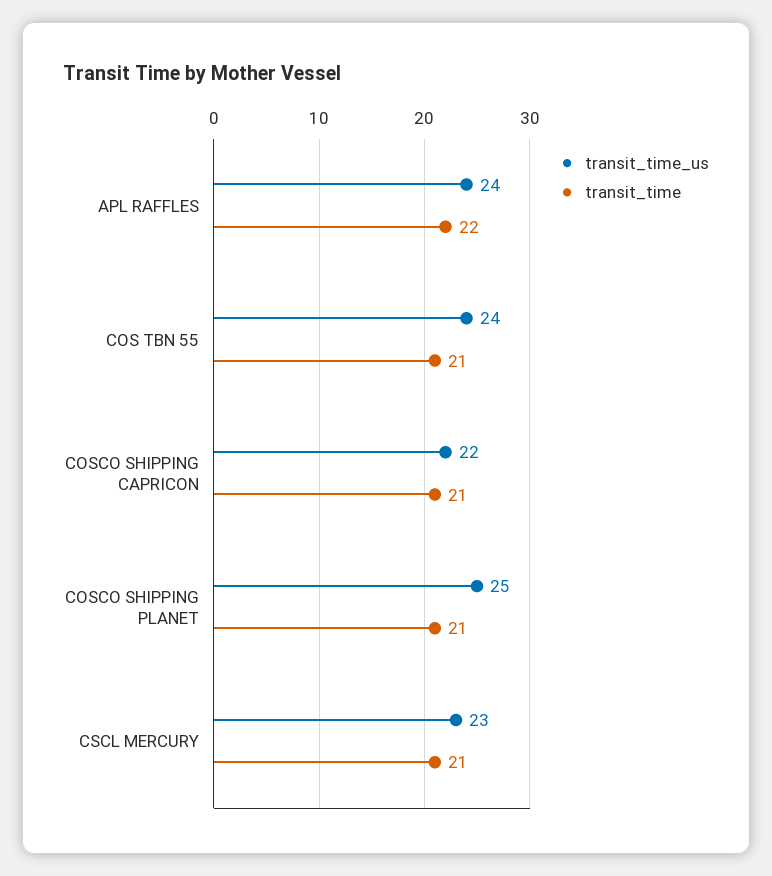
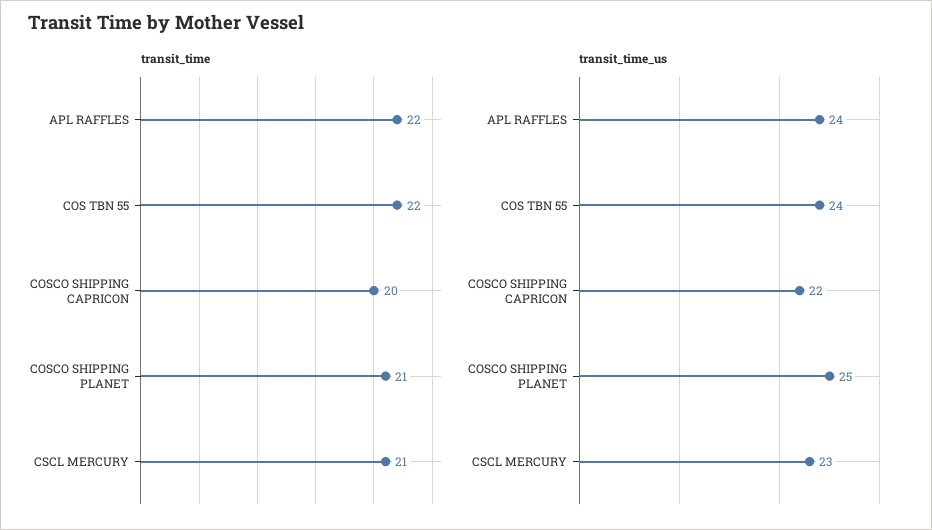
  {
    "transit_time_us": {
      "APL RAFFLES": 24,
      "COS TBN 55": 24,
      "COSCO SHIPPING CAPRICON": 22,
      "COSCO SHIPPING PLANET": 25,
      "CSCL MERCURY": 23
    },
    "transit_time": {
      "APL RAFFLES": 22,
-     "COS TBN 55": 21,
+     "COS TBN 55": 22,
-     "COSCO SHIPPING CAPRICON": 21,
+     "COSCO SHIPPING CAPRICON": 20,
      "COSCO SHIPPING PLANET": 21,
      "CSCL MERCURY": 21
    }
  }

